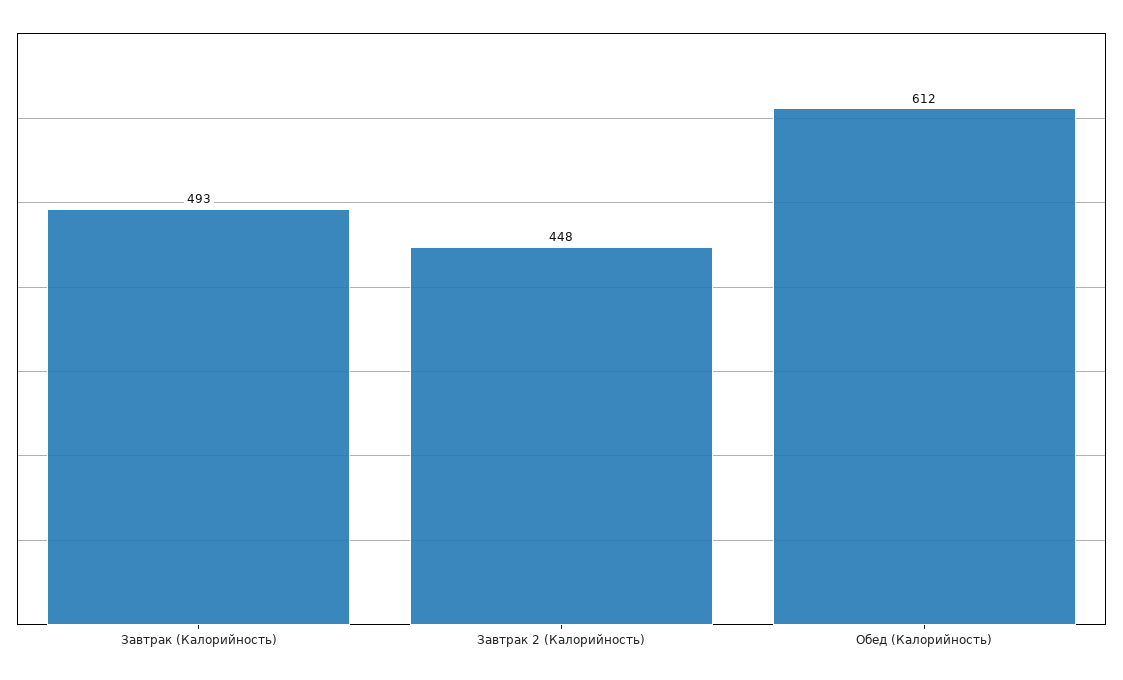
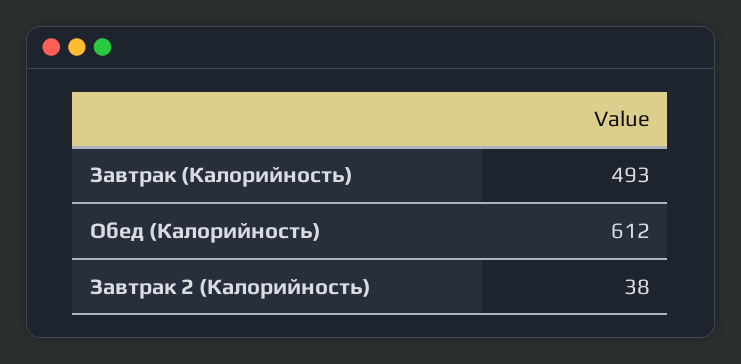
  {
    "Завтрак (Калорийность)": 493,
-   "Завтрак 2 (Калорийность)": 448,
+   "Завтрак 2 (Калорийность)": 38,
    "Обед (Калорийность)": 612
  }

